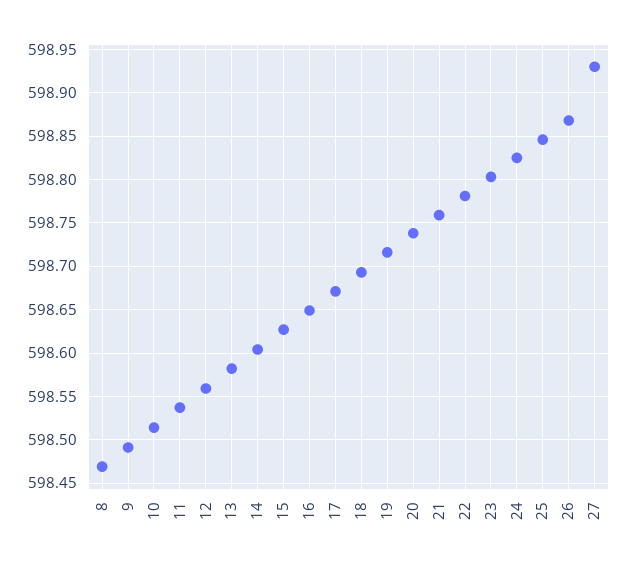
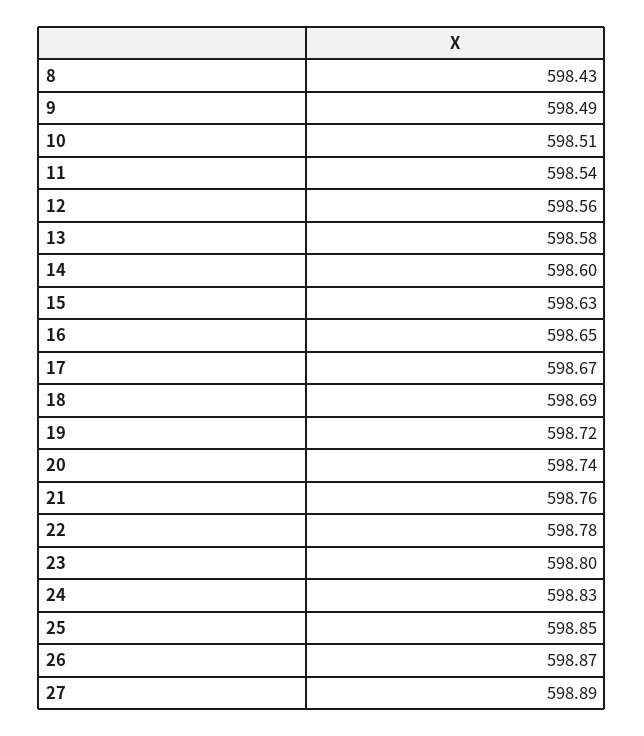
  {
-   "8": 598.47,
+   "8": 598.43,
    "9": 598.49,
    "10": 598.51,
    "11": 598.54,
    "12": 598.56,
    "13": 598.58,
    "14": 598.6,
    "15": 598.63,
    "16": 598.65,
    "17": 598.67,
    "18": 598.69,
    "19": 598.72,
    "20": 598.74,
    "21": 598.76,
    "22": 598.78,
    "23": 598.8,
    "24": 598.83,
    "25": 598.85,
    "26": 598.87,
-   "27": 598.93
+   "27": 598.89
  }

